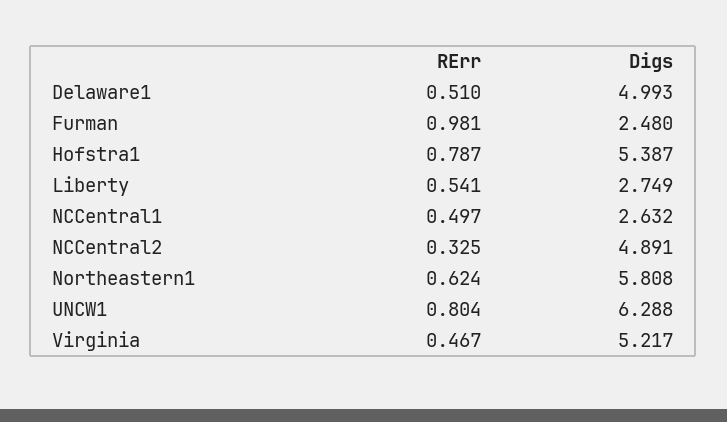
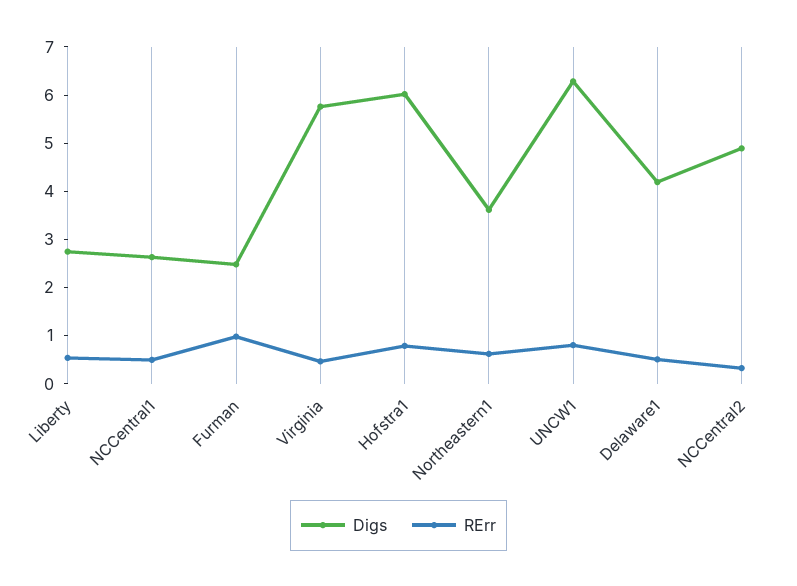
  {
    "RErr": {
      "Delaware1": 0.51,
      "Furman": 0.981,
      "Hofstra1": 0.787,
      "Liberty": 0.541,
      "NCCentral1": 0.497,
      "NCCentral2": 0.325,
      "Northeastern1": 0.624,
      "UNCW1": 0.804,
      "Virginia": 0.467
    },
    "Digs": {
-     "Delaware1": 4.993,
+     "Delaware1": 4.2,
      "Furman": 2.48,
-     "Hofstra1": 5.387,
+     "Hofstra1": 6,
      "Liberty": 2.749,
      "NCCentral1": 2.632,
      "NCCentral2": 4.891,
-     "Northeastern1": 5.808,
+     "Northeastern1": 3.6,
      "UNCW1": 6.288,
-     "Virginia": 5.217
+     "Virginia": 5.8
    }
  }

